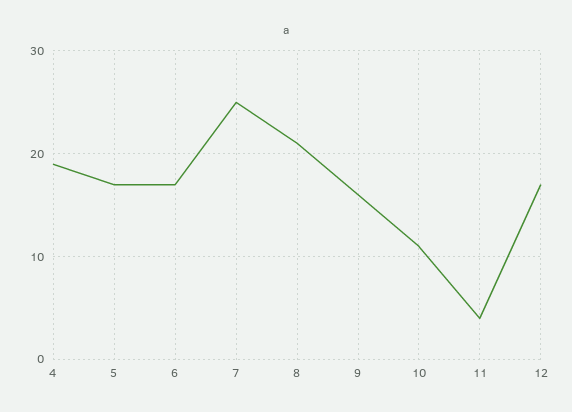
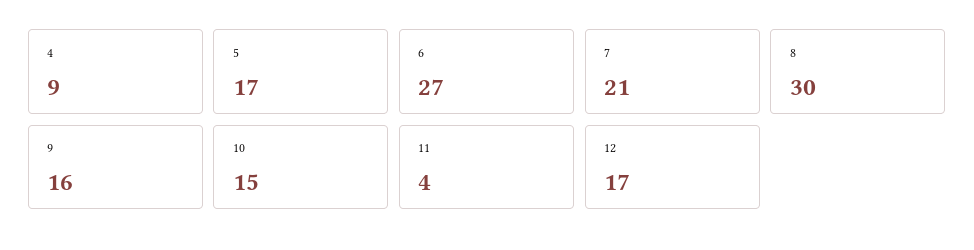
  {
-   "4": 19,
+   "4": 9,
    "5": 17,
-   "6": 17,
+   "6": 27,
-   "7": 25,
+   "7": 21,
-   "8": 21,
+   "8": 30,
    "9": 16,
-   "10": 11,
+   "10": 15,
    "11": 4,
    "12": 17
  }

